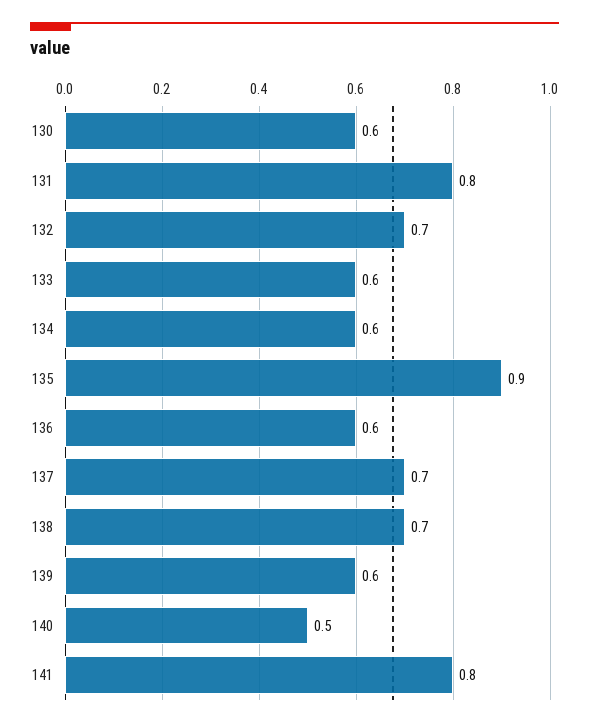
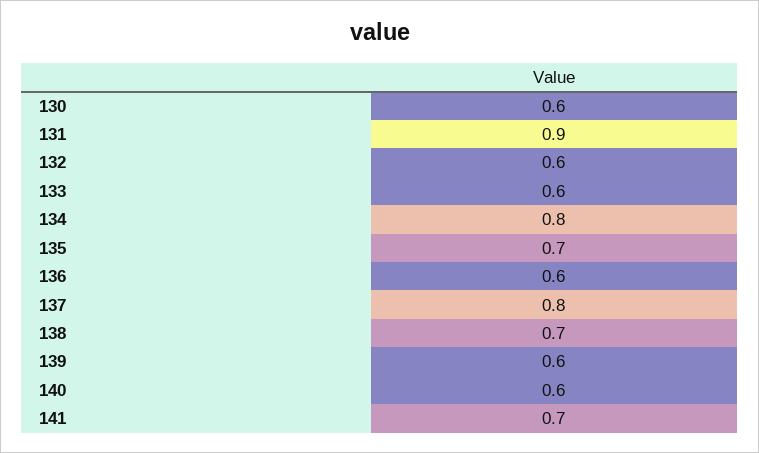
  {
    "130": 0.6,
-   "131": 0.8,
+   "131": 0.9,
-   "132": 0.7,
+   "132": 0.6,
    "133": 0.6,
-   "134": 0.6,
+   "134": 0.8,
-   "135": 0.9,
+   "135": 0.7,
    "136": 0.6,
-   "137": 0.7,
+   "137": 0.8,
    "138": 0.7,
    "139": 0.6,
-   "140": 0.5,
+   "140": 0.6,
-   "141": 0.8
+   "141": 0.7
  }

